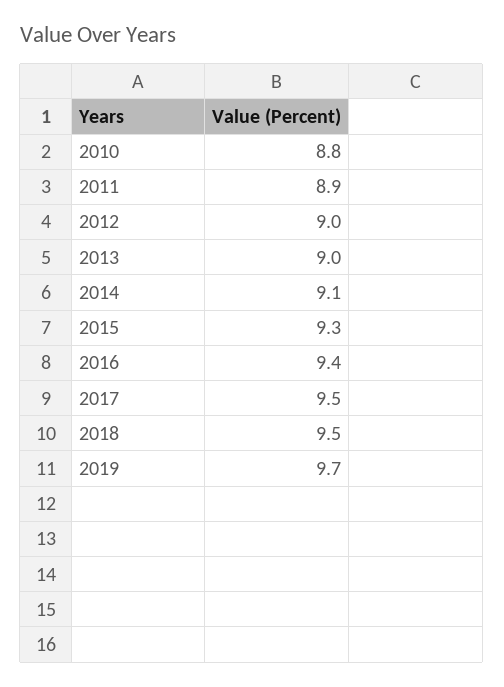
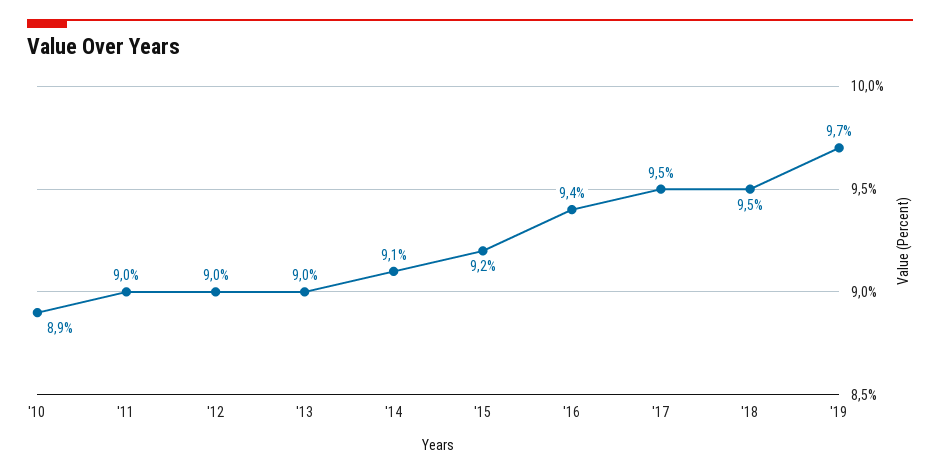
  {
-   "2010": 8.8,
+   "2010": 8.9,
-   "2011": 8.9,
+   "2011": 9,
    "2012": 9,
    "2013": 9,
    "2014": 9.1,
-   "2015": 9.3,
+   "2015": 9.2,
    "2016": 9.4,
    "2017": 9.5,
    "2018": 9.5,
    "2019": 9.7
  }

